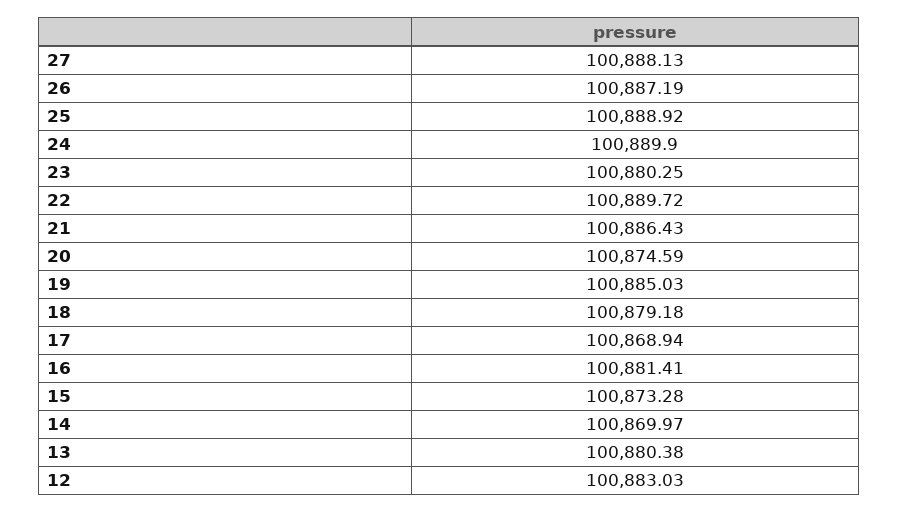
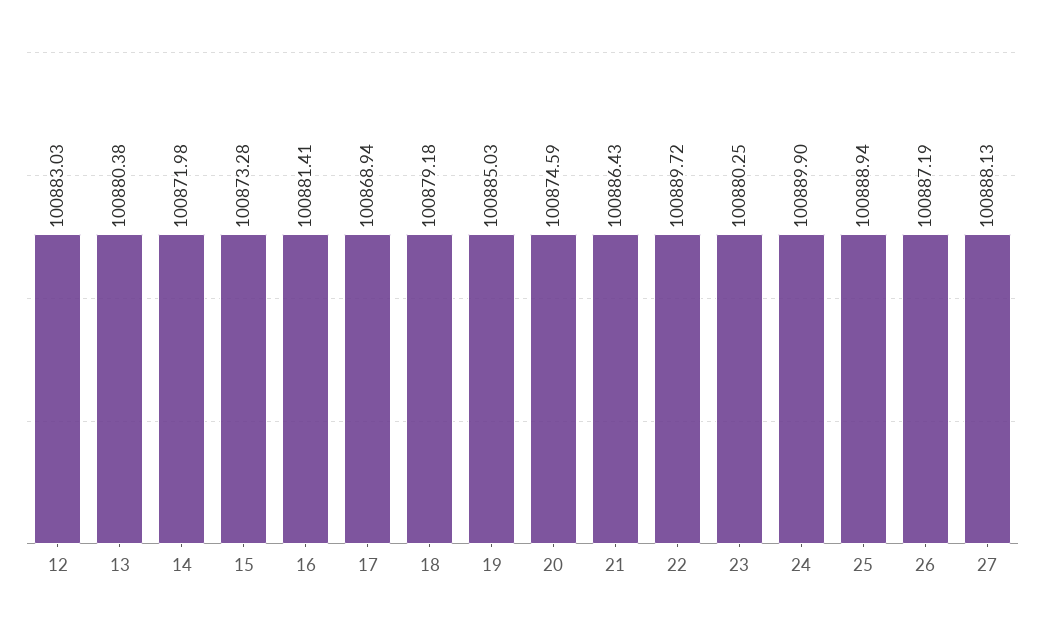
  {
    "27": 100888.13,
    "26": 100887.19,
-   "25": 100888.92,
+   "25": 100888.94,
    "24": 100889.9,
    "23": 100880.25,
    "22": 100889.72,
    "21": 100886.43,
    "20": 100874.59,
    "19": 100885.03,
    "18": 100879.18,
    "17": 100868.94,
    "16": 100881.41,
    "15": 100873.28,
-   "14": 100869.97,
+   "14": 100871.98,
    "13": 100880.38,
    "12": 100883.03
  }

